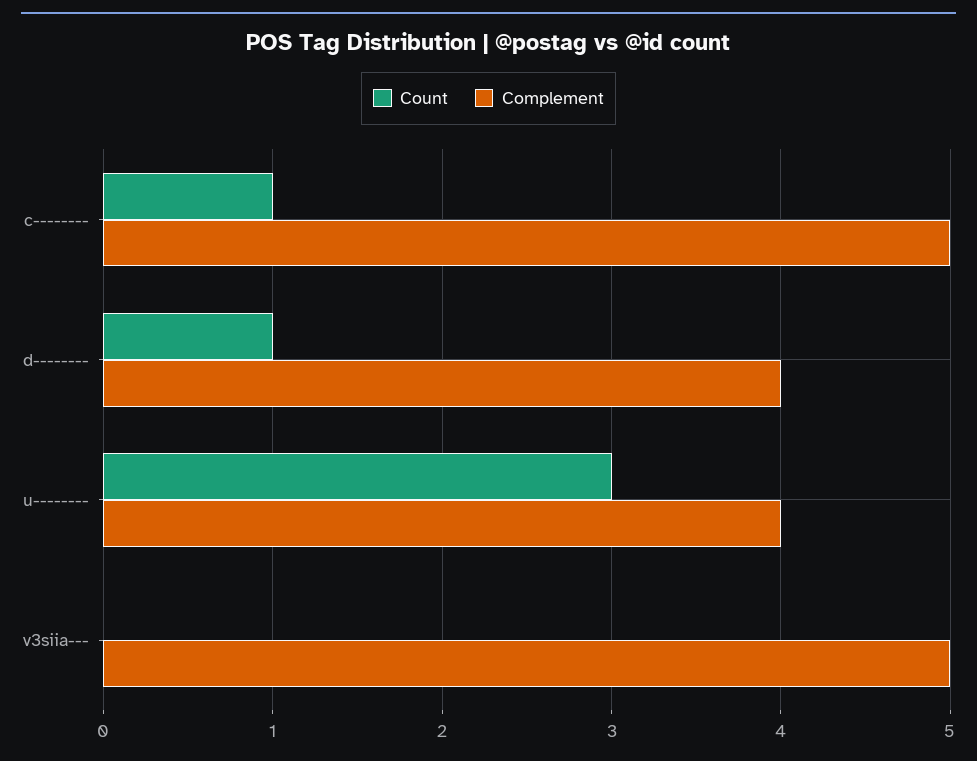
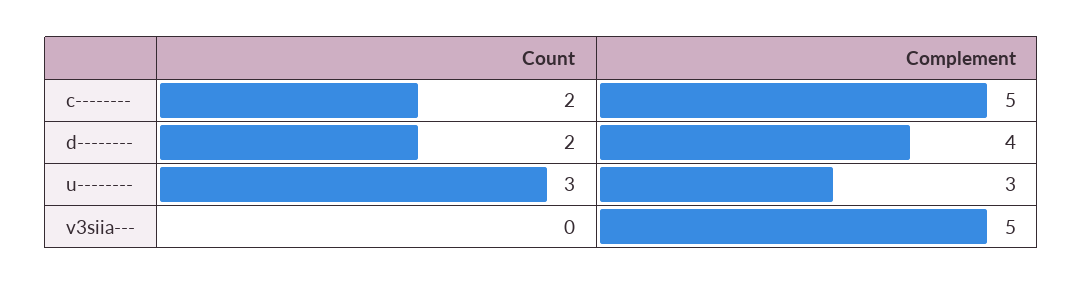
  {
    "Count": {
-     "c--------": 1,
+     "c--------": 2,
-     "d--------": 1,
+     "d--------": 2,
      "u--------": 3,
      "v3siia---": 0
    },
    "Complement": {
      "c--------": 5,
      "d--------": 4,
-     "u--------": 4,
+     "u--------": 3,
      "v3siia---": 5
    }
  }

